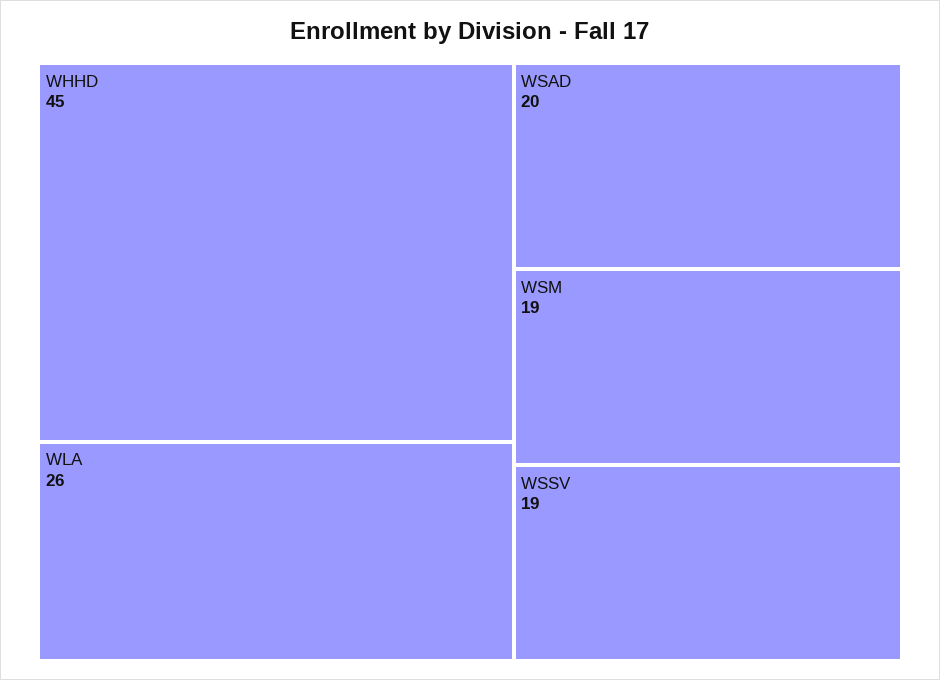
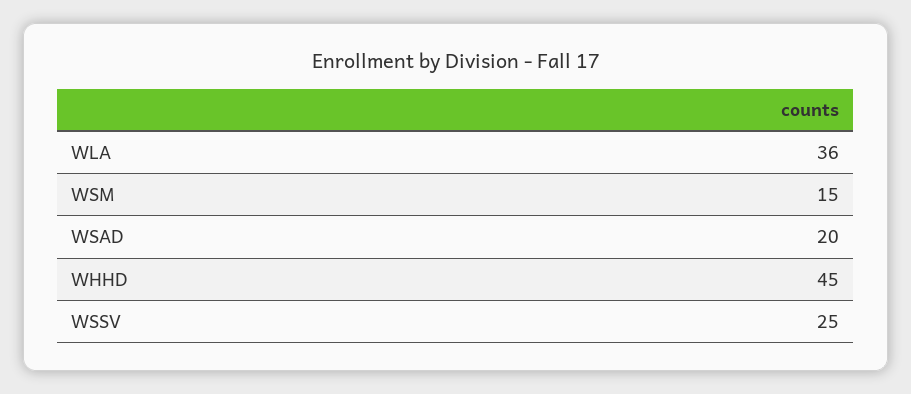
  {
    "WHHD": 45,
-   "WLA": 26,
+   "WLA": 36,
    "WSAD": 20,
-   "WSM": 19,
+   "WSM": 15,
-   "WSSV": 19
+   "WSSV": 25
  }

